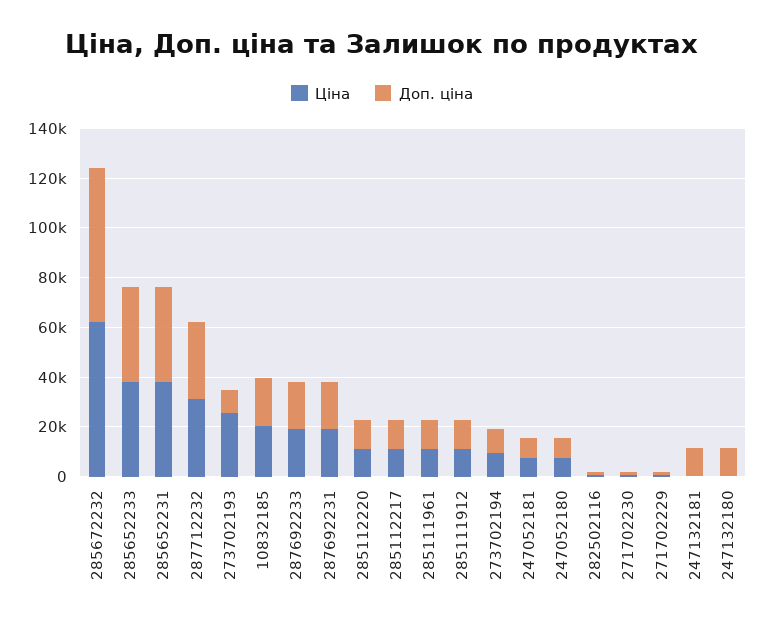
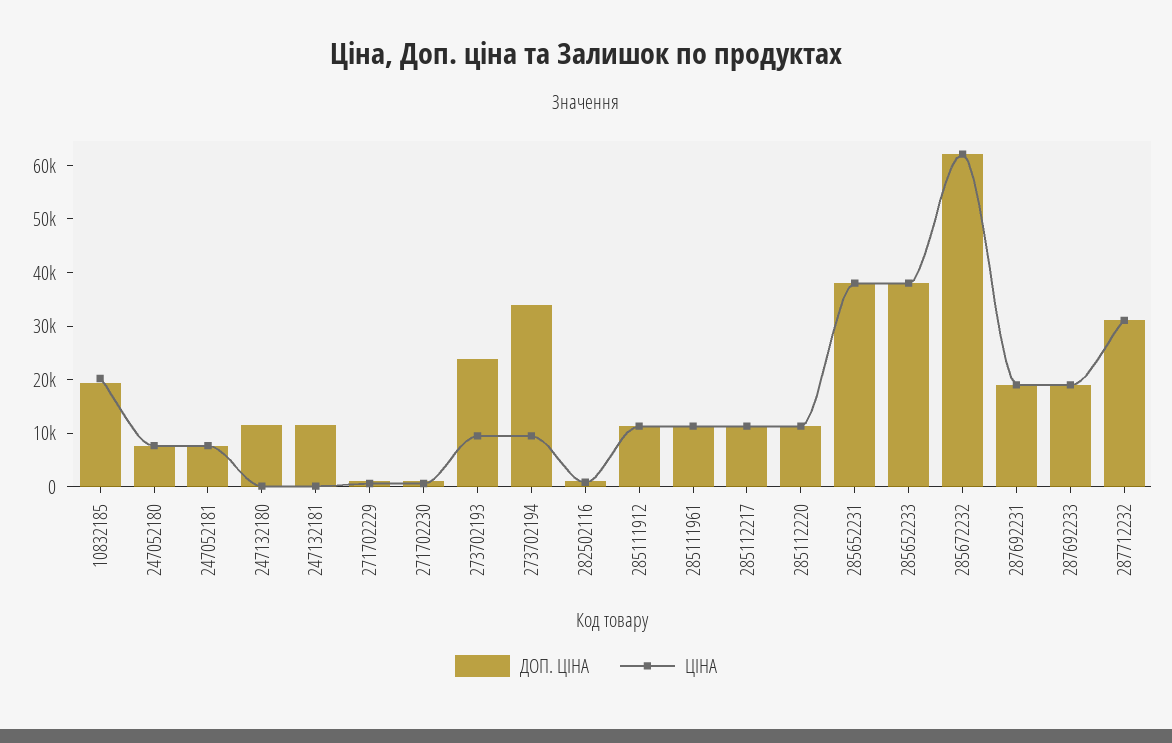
  {
    "Ціна": {
      "285672232": 62000,
      "285652233": 38000,
      "285652231": 38000,
      "287712232": 32000,
-     "273702193": 25000,
+     "273702193": 10000,
      "10832185": 20000,
      "287692233": 20000,
      "287692231": 20000,
      "285112220": 12000,
      "285112217": 12000,
      "285111961": 12000,
      "285111912": 12000,
      "273702194": 10000,
      "247052181": 8000,
      "247052180": 8000,
      "282502116": 0,
      "271702230": 0,
      "271702229": 0,
      "247132181": 0,
      "247132180": 0
    },
    "Доп. ціна": {
      "285672232": 62000,
      "285652233": 38000,
      "285652231": 38000,
      "287712232": 32000,
-     "273702193": 10000,
+     "273702193": 24000,
      "10832185": 20000,
      "287692233": 20000,
      "287692231": 20000,
      "285112220": 12000,
      "285112217": 12000,
      "285111961": 12000,
      "285111912": 12000,
-     "273702194": 10000,
+     "273702194": 34000,
      "247052181": 8000,
      "247052180": 8000,
      "282502116": 2000,
      "271702230": 2000,
      "271702229": 2000,
      "247132181": 12000,
      "247132180": 12000
    }
  }

